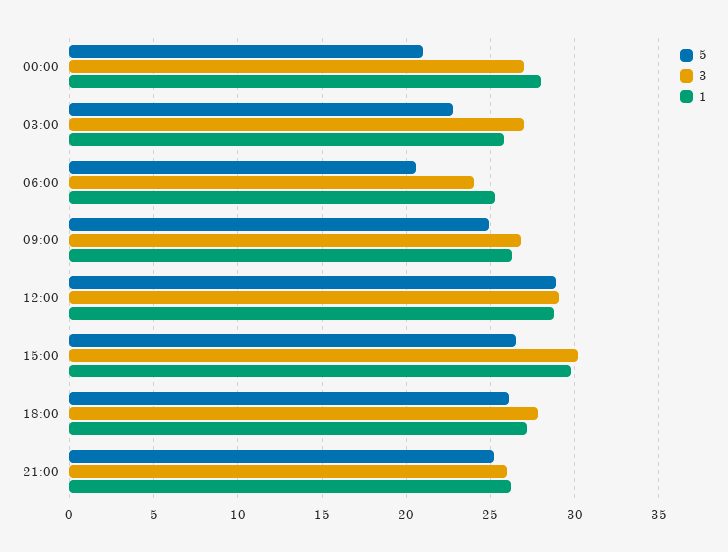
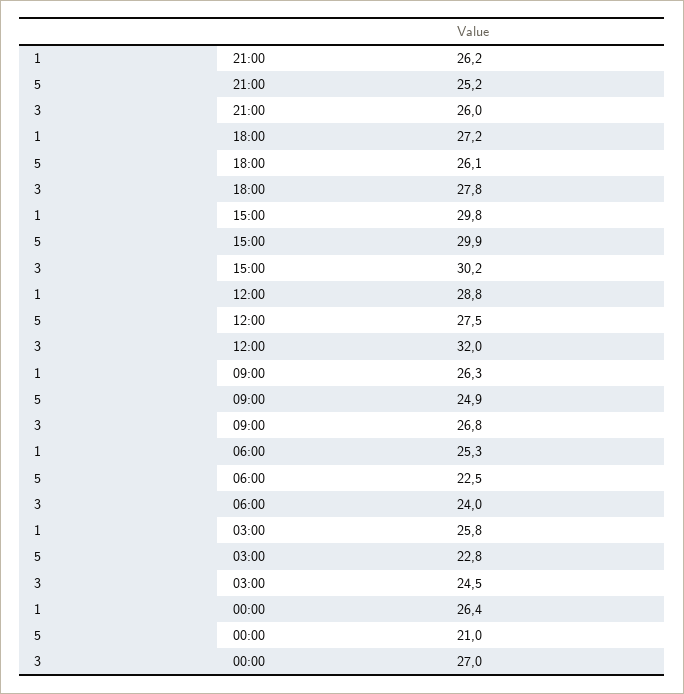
  {
    "5": {
      "00:00": 21,
      "03:00": 22.8,
-     "06:00": 20.5,
+     "06:00": 22.5,
      "09:00": 24.9,
-     "12:00": 29,
+     "12:00": 27.5,
-     "15:00": 26.5,
+     "15:00": 29.9,
      "18:00": 26.1,
      "21:00": 25.2
    },
    "3": {
      "00:00": 27,
-     "03:00": 27,
+     "03:00": 24.5,
      "06:00": 24,
      "09:00": 26.8,
-     "12:00": 29,
+     "12:00": 32,
      "15:00": 30.2,
      "18:00": 27.8,
      "21:00": 26
    },
    "1": {
-     "00:00": 28,
+     "00:00": 26.4,
      "03:00": 25.8,
      "06:00": 25.3,
      "09:00": 26.3,
      "12:00": 28.8,
      "15:00": 29.8,
      "18:00": 27.2,
      "21:00": 26.2
    }
  }

